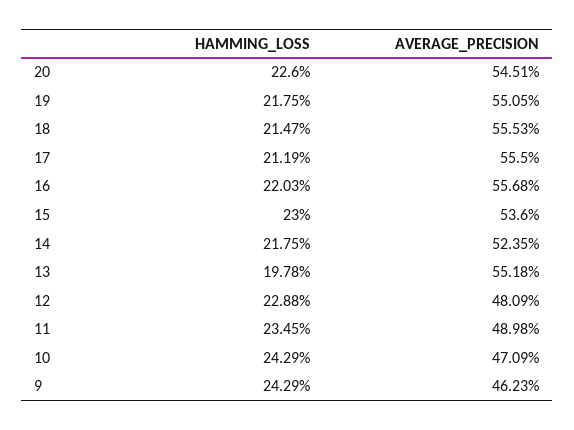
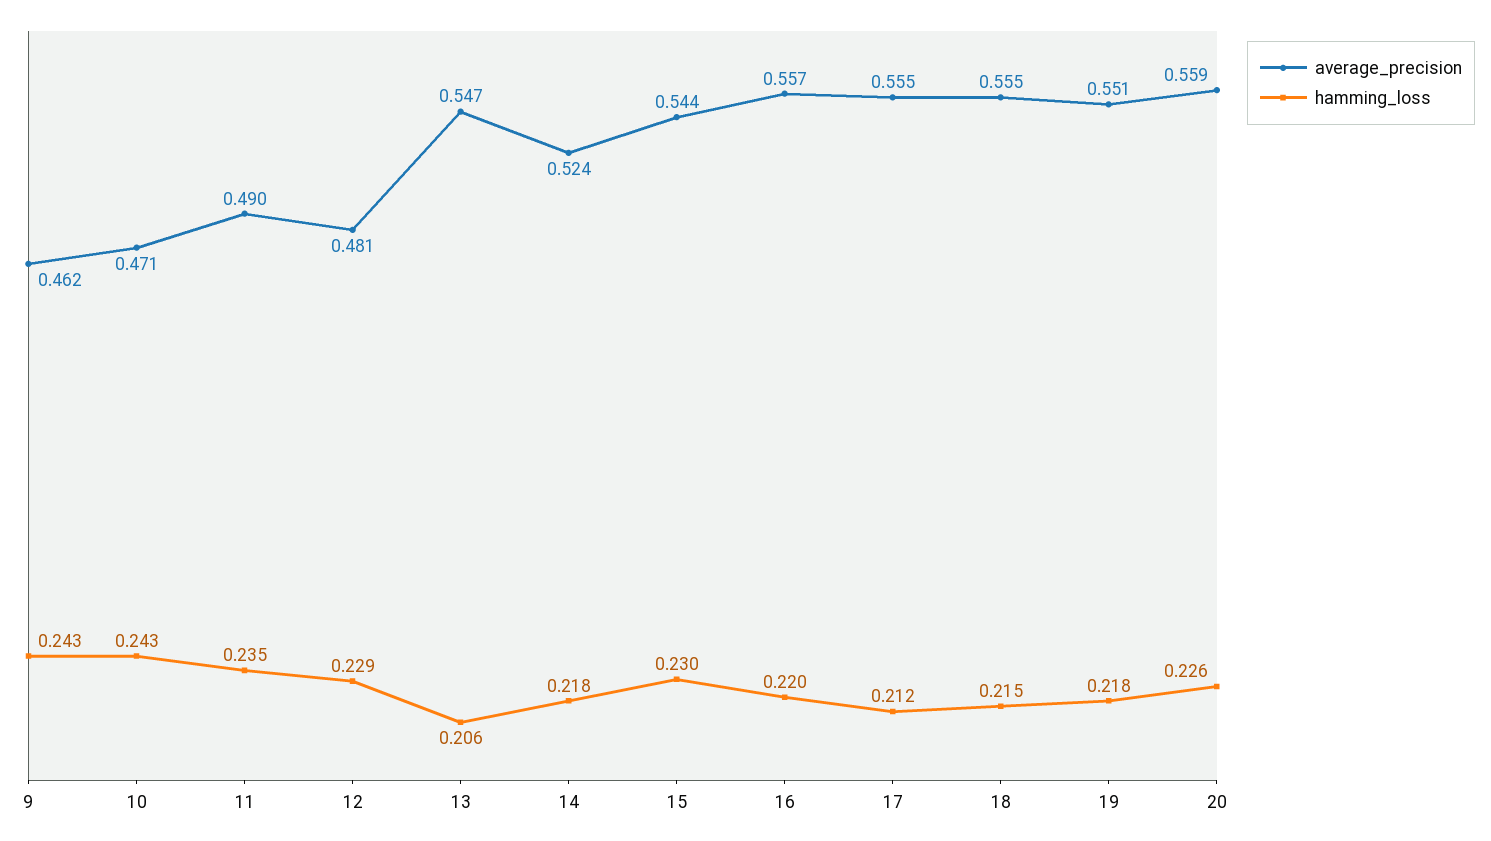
  {
    "HAMMING_LOSS": {
      "20": 0.226,
      "19": 0.2175,
      "18": 0.2147,
      "17": 0.2119,
      "16": 0.2203,
      "15": 0.23,
      "14": 0.2175,
-     "13": 0.1978,
+     "13": 0.206,
      "12": 0.2288,
      "11": 0.2345,
      "10": 0.2429,
      "9": 0.2429
    },
    "AVERAGE_PRECISION": {
-     "20": 0.5451,
+     "20": 0.559,
      "19": 0.5505,
      "18": 0.5553,
      "17": 0.555,
      "16": 0.5568,
-     "15": 0.536,
+     "15": 0.544,
      "14": 0.5235,
-     "13": 0.5518,
+     "13": 0.547,
      "12": 0.4809,
      "11": 0.4898,
      "10": 0.4709,
      "9": 0.4623
    }
  }

